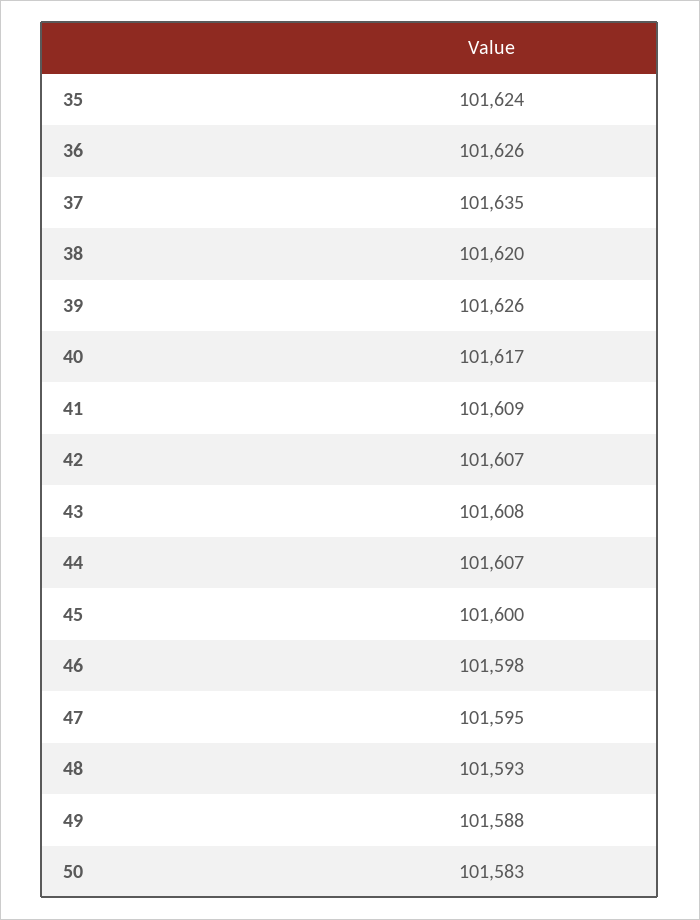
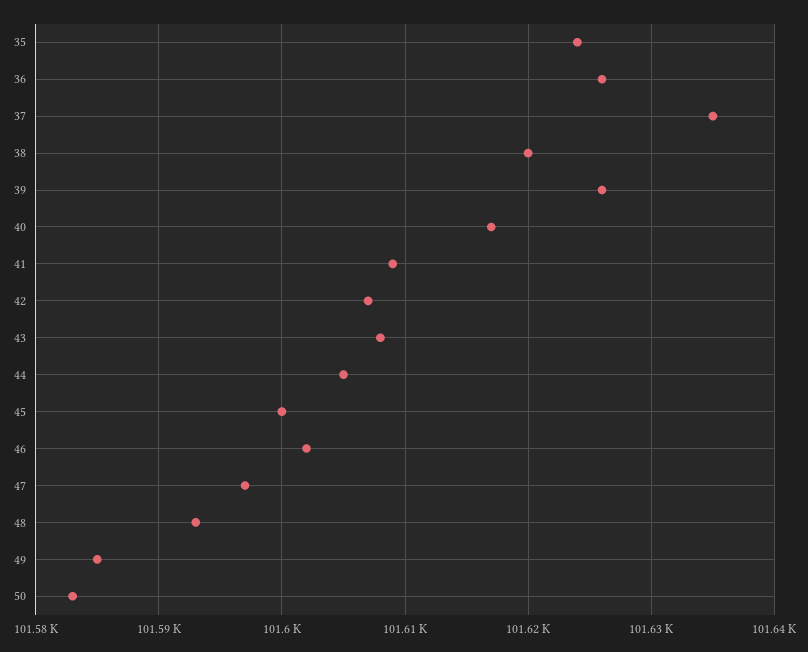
  {
    "35": 101624,
    "36": 101626,
    "37": 101635,
    "38": 101620,
    "39": 101626,
    "40": 101617,
    "41": 101609,
    "42": 101607,
    "43": 101608,
-   "44": 101607,
+   "44": 101605,
    "45": 101600,
-   "46": 101598,
+   "46": 101602,
-   "47": 101595,
+   "47": 101597,
    "48": 101593,
-   "49": 101588,
+   "49": 101585,
    "50": 101583
  }

